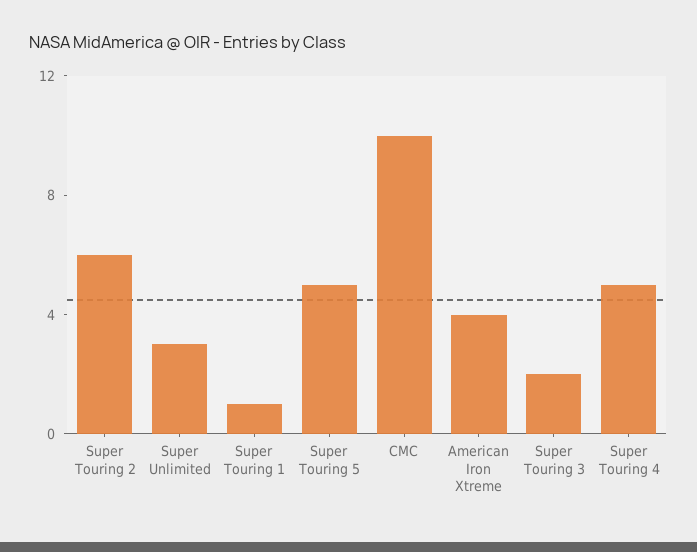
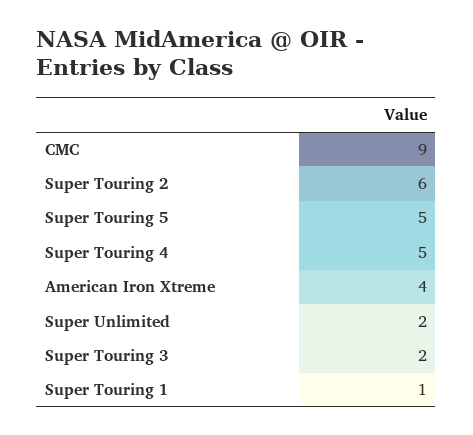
  {
    "Super Touring 2": 6,
-   "Super Unlimited": 3,
+   "Super Unlimited": 2,
    "Super Touring 1": 1,
    "Super Touring 5": 5,
-   "CMC": 10,
+   "CMC": 9,
    "American Iron Xtreme": 4,
    "Super Touring 3": 2,
    "Super Touring 4": 5
  }

